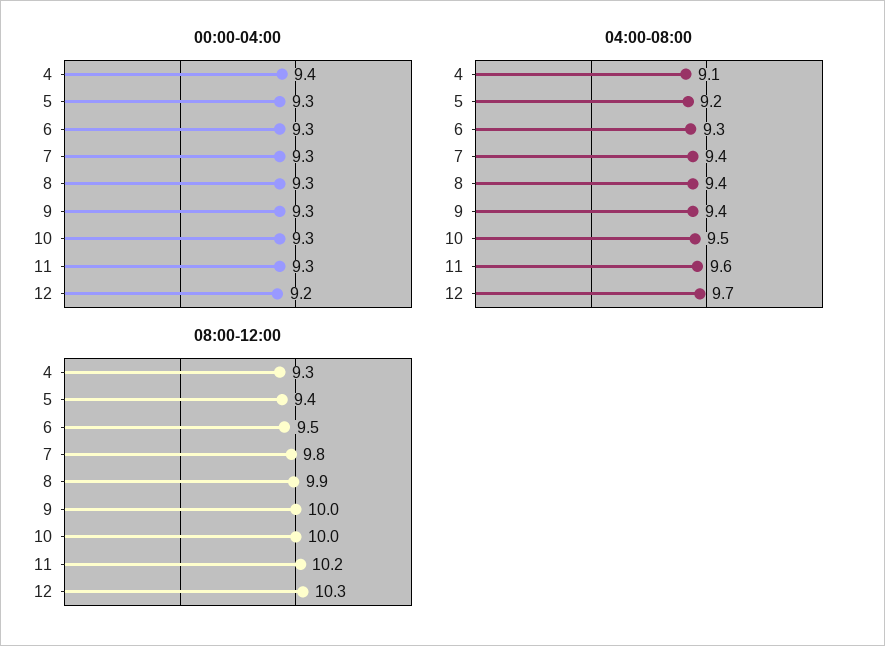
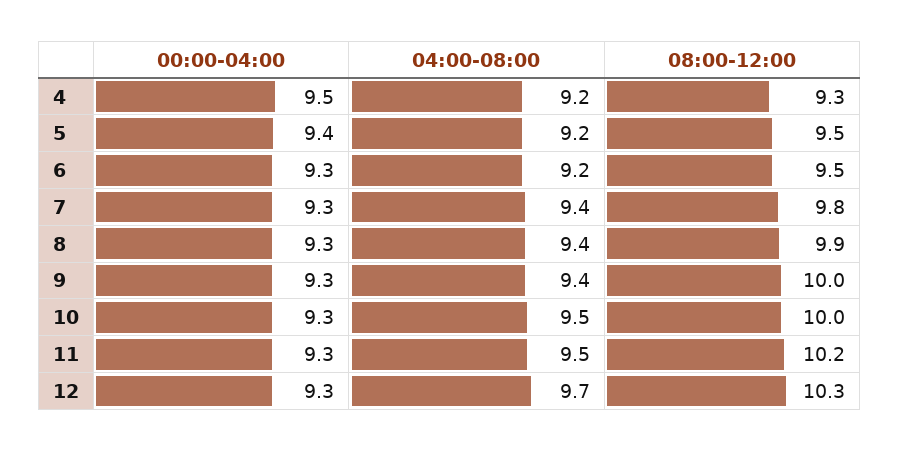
  {
    "00:00-04:00": {
-     "4": 9.4,
+     "4": 9.5,
-     "5": 9.3,
+     "5": 9.4,
      "6": 9.3,
      "7": 9.3,
      "8": 9.3,
      "9": 9.3,
      "10": 9.3,
      "11": 9.3,
-     "12": 9.2
+     "12": 9.3
    },
    "04:00-08:00": {
-     "4": 9.1,
+     "4": 9.2,
      "5": 9.2,
-     "6": 9.3,
+     "6": 9.2,
      "7": 9.4,
      "8": 9.4,
      "9": 9.4,
      "10": 9.5,
-     "11": 9.6,
+     "11": 9.5,
      "12": 9.7
    },
    "08:00-12:00": {
      "4": 9.3,
-     "5": 9.4,
+     "5": 9.5,
      "6": 9.5,
      "7": 9.8,
      "8": 9.9,
      "9": 10,
      "10": 10,
      "11": 10.2,
      "12": 10.3
    }
  }

